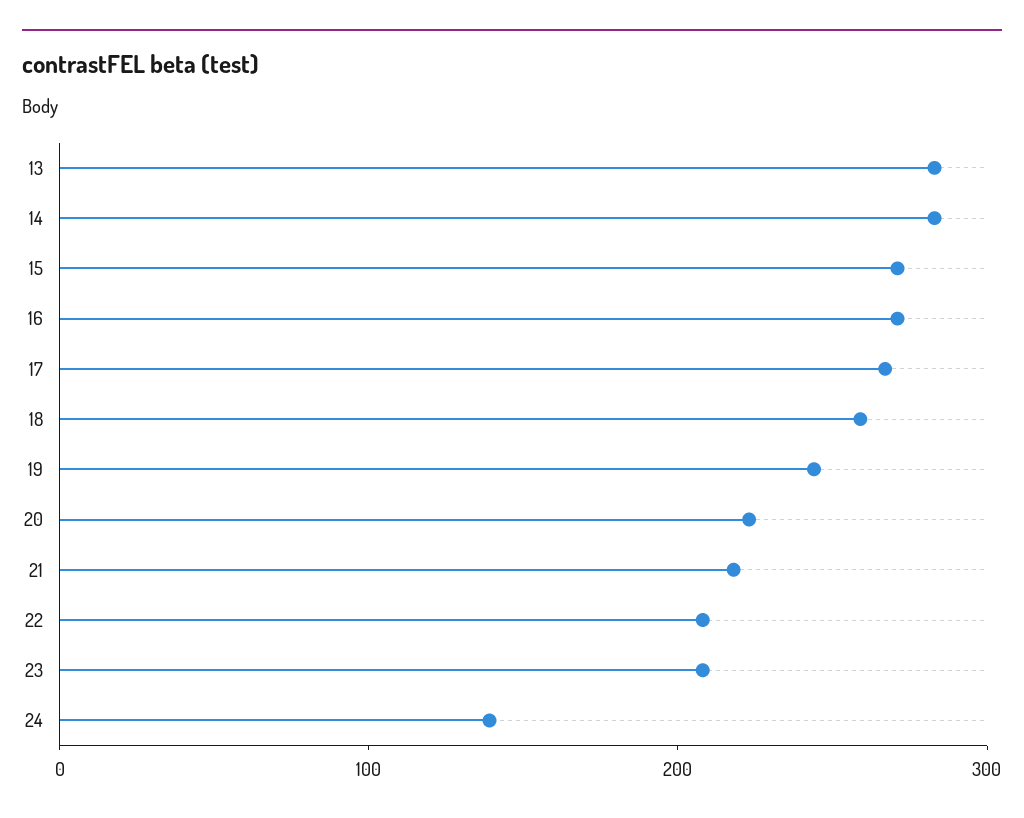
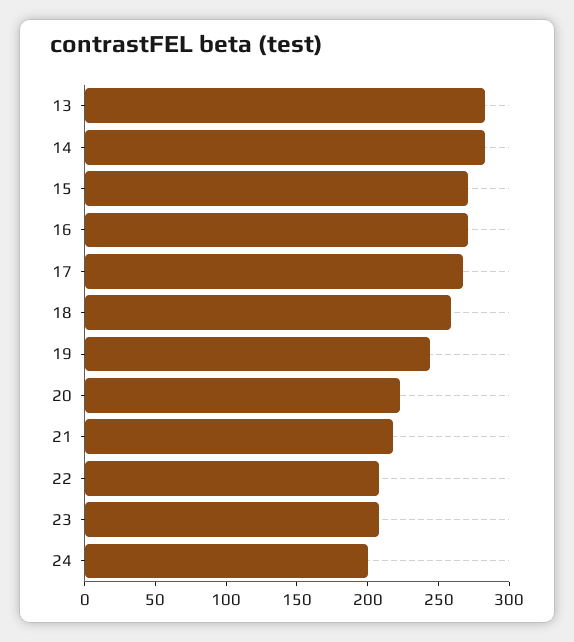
  {
    "13": 280,
    "14": 280,
    "15": 270,
    "16": 270,
    "17": 270,
    "18": 260,
    "19": 240,
    "20": 220,
    "21": 220,
    "22": 210,
    "23": 210,
-   "24": 140
+   "24": 200
  }

